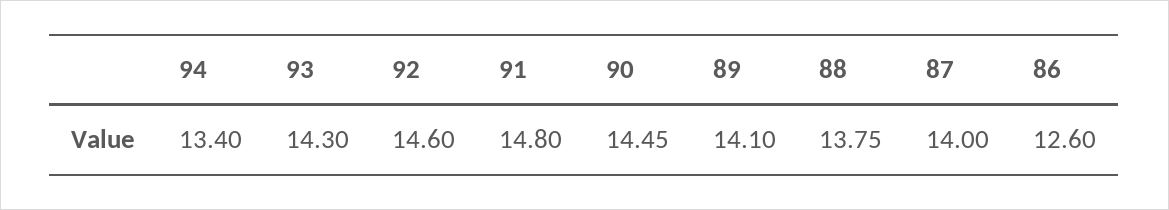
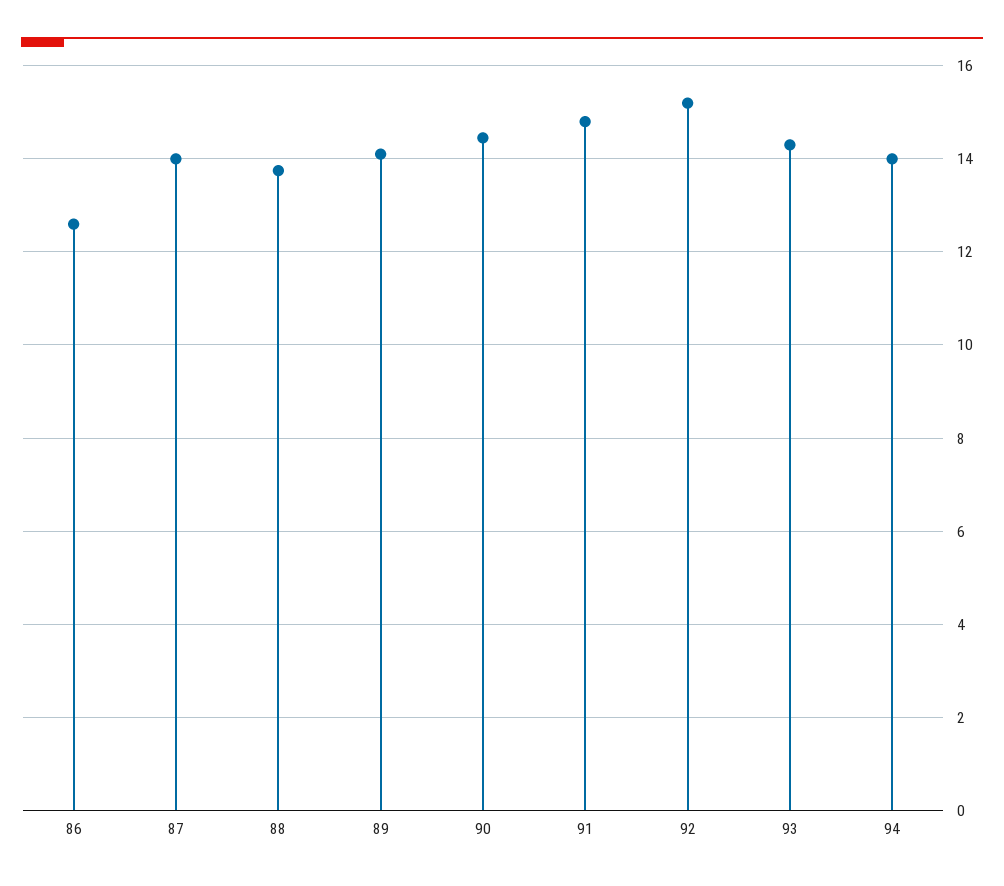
  {
-   "94": 13.4,
+   "94": 14,
    "93": 14.3,
-   "92": 14.6,
+   "92": 15.2,
    "91": 14.8,
    "90": 14.45,
    "89": 14.1,
    "88": 13.75,
    "87": 14,
    "86": 12.6
  }

